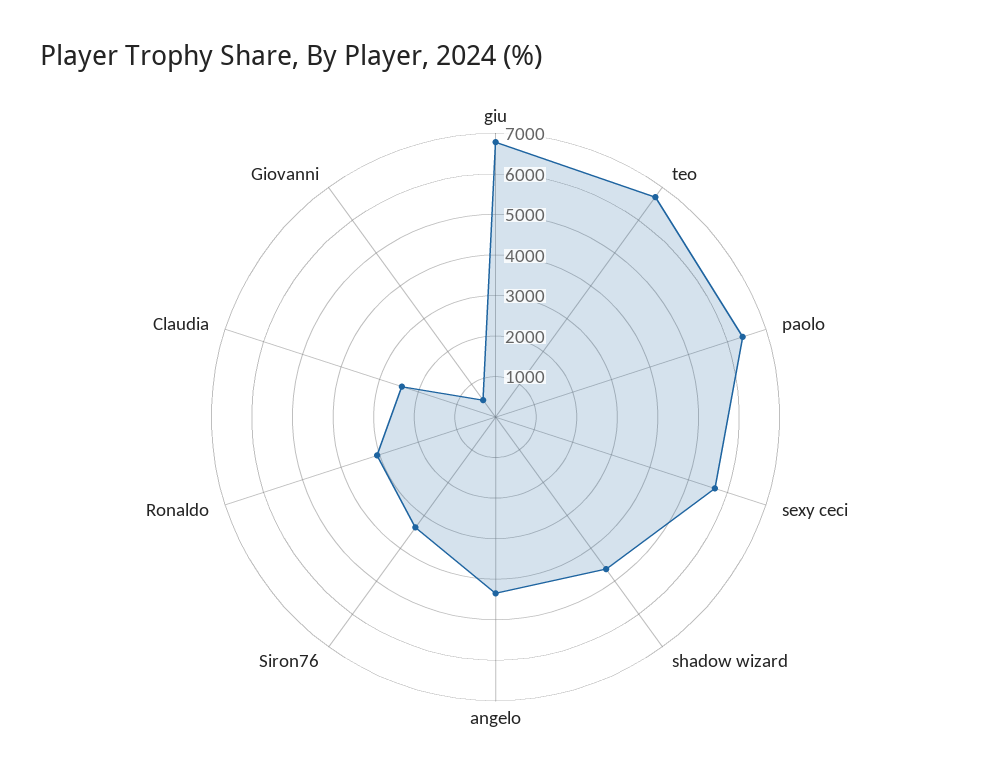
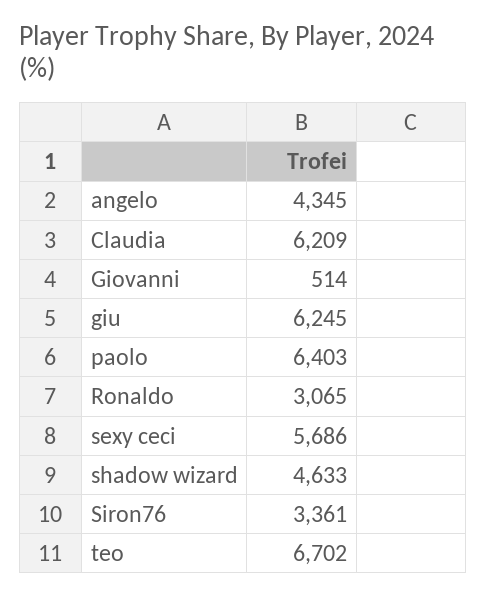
  {
-   "giu": 6800,
+   "giu": 6245,
    "teo": 6702,
    "paolo": 6403,
    "sexy ceci": 5686,
    "shadow wizard": 4633,
    "angelo": 4345,
    "Siron76": 3361,
    "Ronaldo": 3065,
-   "Claudia": 2400,
+   "Claudia": 6209,
    "Giovanni": 514
  }

